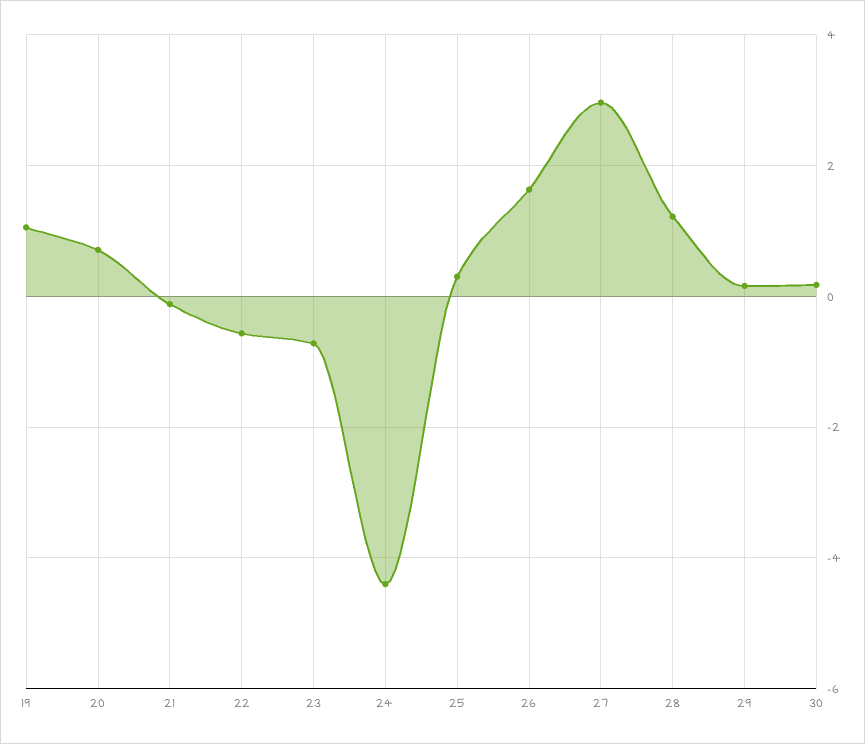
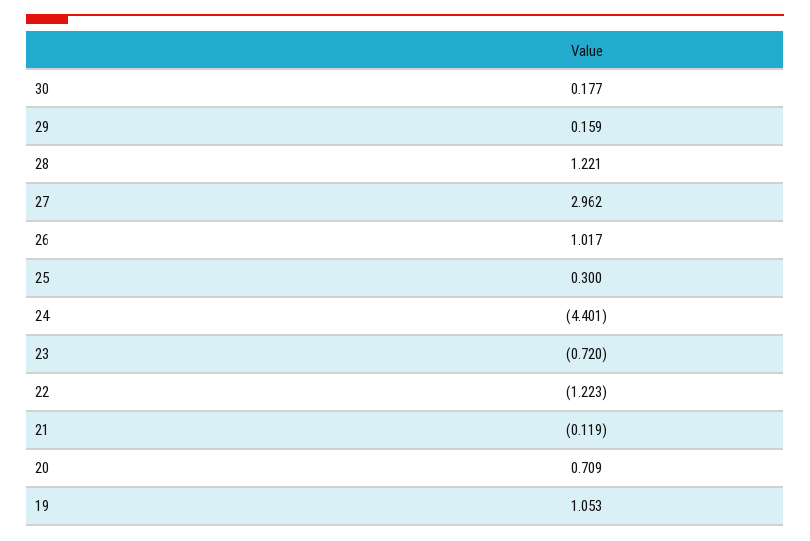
  {
    "19": 1.053,
    "20": 0.709,
    "21": -0.119,
-   "22": -0.6,
+   "22": -1.223,
    "23": -0.72,
    "24": -4.401,
    "25": 0.3,
-   "26": 1.6,
+   "26": 1.017,
    "27": 2.962,
    "28": 1.221,
    "29": 0.159,
    "30": 0.177
  }

